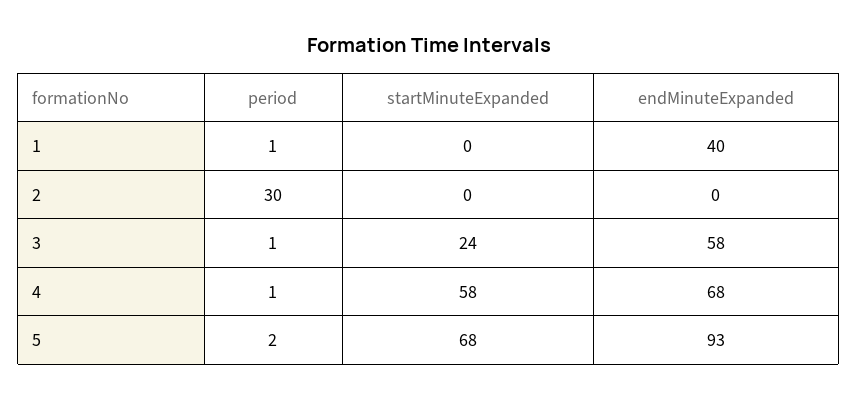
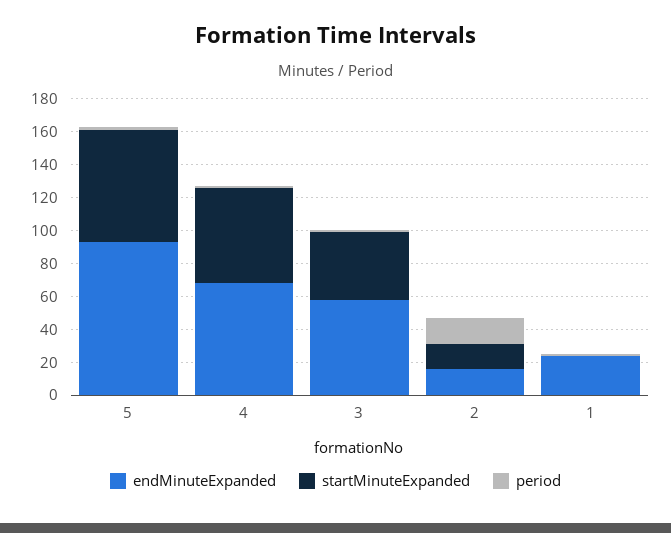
  {
    "period": {
      "1": 1,
-     "2": 30,
+     "2": 15,
      "3": 1,
      "4": 1,
      "5": 2
    },
    "startMinuteExpanded": {
      "1": 0,
-     "2": 0,
+     "2": 15,
-     "3": 24,
+     "3": 40,
      "4": 58,
      "5": 68
    },
    "endMinuteExpanded": {
-     "1": 40,
+     "1": 25,
-     "2": 0,
+     "2": 15,
      "3": 58,
      "4": 68,
      "5": 93
    }
  }

